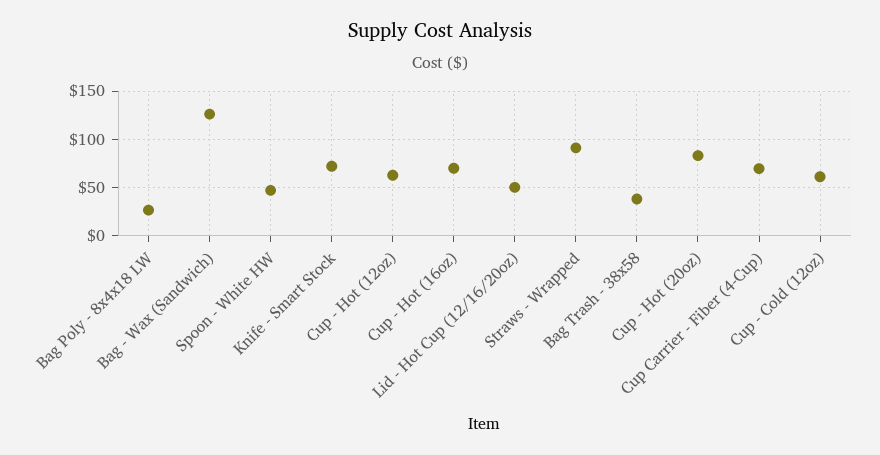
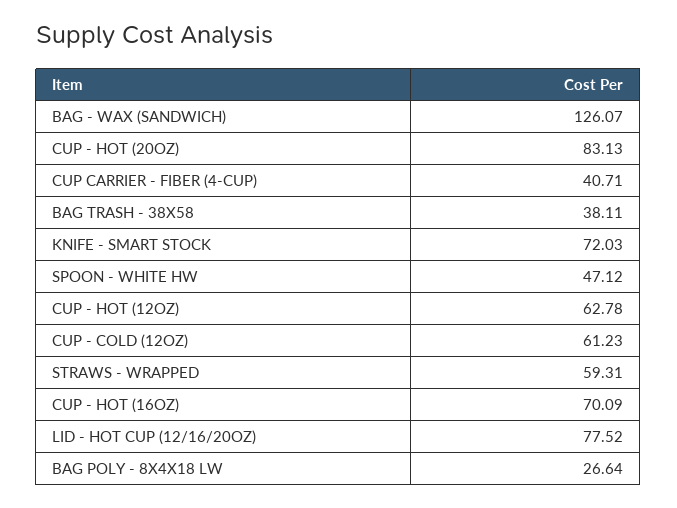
  {
    "Bag Poly - 8x4x18 LW": 26.64,
    "Bag - Wax (Sandwich)": 126.07,
    "Spoon - White HW": 47.12,
    "Knife - Smart Stock": 72.03,
    "Cup - Hot (12oz)": 62.78,
    "Cup - Hot (16oz)": 70.09,
-   "Lid - Hot Cup (12/16/20oz)": 50,
+   "Lid - Hot Cup (12/16/20oz)": 77.52,
-   "Straws - Wrapped": 90,
+   "Straws - Wrapped": 59.31,
    "Bag Trash - 38x58": 38.11,
    "Cup - Hot (20oz)": 83.13,
-   "Cup Carrier - Fiber (4-Cup)": 70,
+   "Cup Carrier - Fiber (4-Cup)": 40.71,
    "Cup - Cold (12oz)": 61.23
  }

